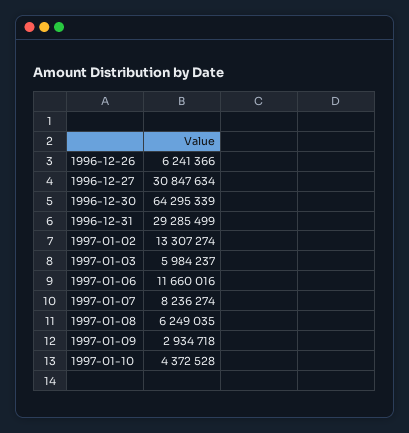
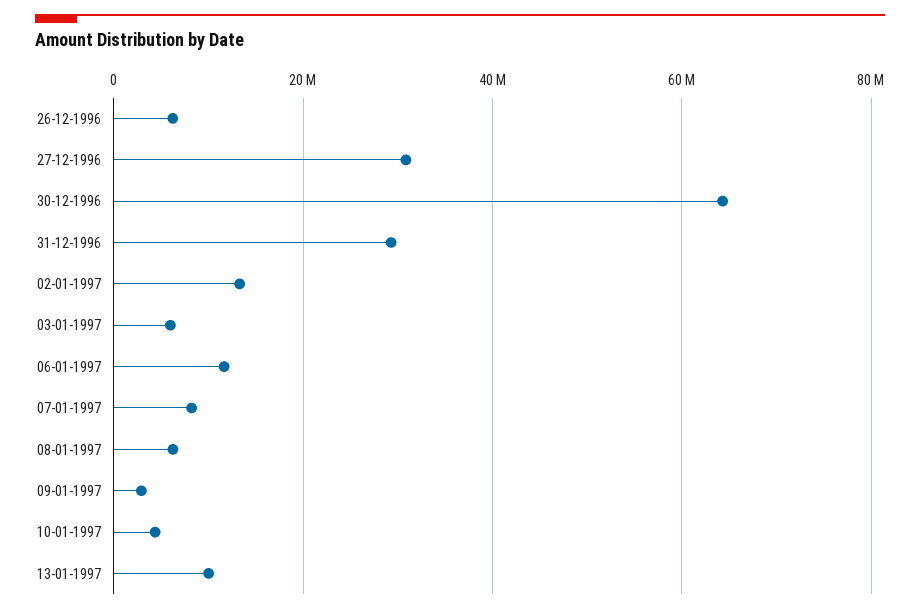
  {
    "1996-12-26": 6241366,
    "1996-12-27": 30847634,
    "1996-12-30": 64295339,
    "1996-12-31": 29285499,
    "1997-01-02": 13307274,
    "1997-01-03": 5984237,
    "1997-01-06": 11660016,
    "1997-01-07": 8236274,
    "1997-01-08": 6249035,
    "1997-01-09": 2934718,
-   "1997-01-10": 4372528
+   "1997-01-10": 4372528,
+   "13-01-1997": 10000000
  }

